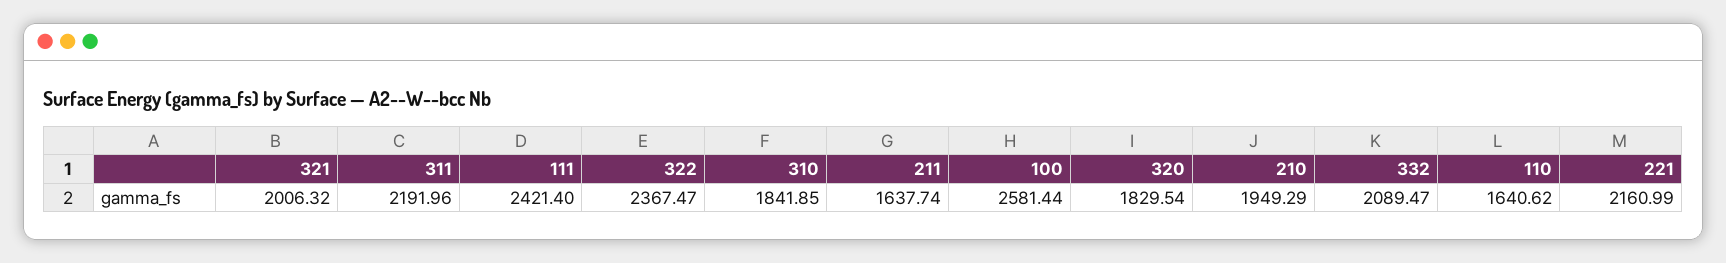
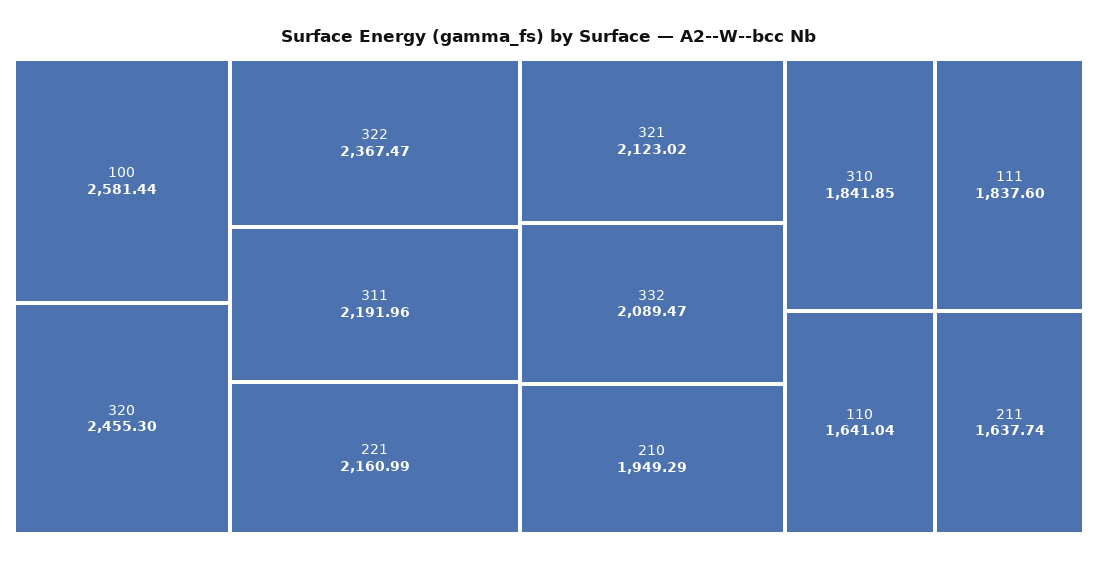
  {
-   "321": 2006.32,
+   "321": 2123.02,
    "311": 2191.96,
-   "111": 2421.4,
+   "111": 1837.6,
    "322": 2367.47,
    "310": 1841.85,
    "211": 1637.74,
    "100": 2581.44,
-   "320": 1829.54,
+   "320": 2455.3,
    "210": 1949.29,
    "332": 2089.47,
-   "110": 1640.62,
+   "110": 1641.04,
    "221": 2160.99
  }

